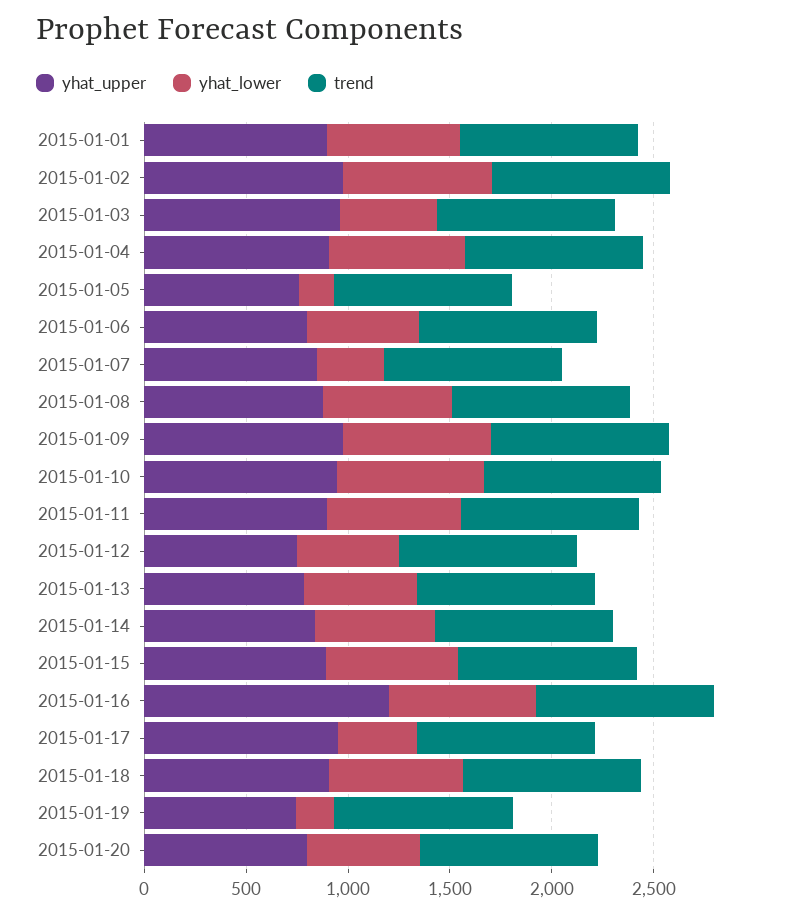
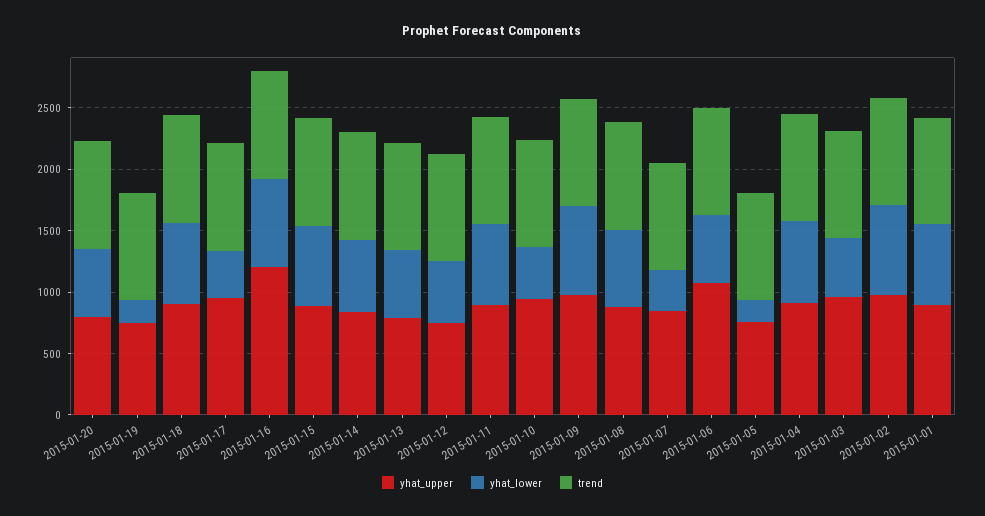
  {
    "yhat_upper": {
      "2015-01-01": 900,
      "2015-01-02": 1000,
      "2015-01-03": 1000,
      "2015-01-04": 900,
      "2015-01-05": 800,
-     "2015-01-06": 800,
+     "2015-01-06": 1100,
      "2015-01-07": 800,
      "2015-01-08": 900,
      "2015-01-09": 1000,
      "2015-01-10": 900,
      "2015-01-11": 900,
      "2015-01-12": 700,
      "2015-01-13": 800,
      "2015-01-14": 800,
      "2015-01-15": 900,
      "2015-01-16": 1200,
      "2015-01-17": 1000,
      "2015-01-18": 900,
      "2015-01-19": 700,
      "2015-01-20": 800
    },
    "yhat_lower": {
      "2015-01-01": 700,
      "2015-01-02": 700,
      "2015-01-03": 500,
      "2015-01-04": 700,
      "2015-01-05": 200,
      "2015-01-06": 600,
      "2015-01-07": 300,
      "2015-01-08": 600,
      "2015-01-09": 700,
-     "2015-01-10": 700,
+     "2015-01-10": 400,
      "2015-01-11": 700,
      "2015-01-12": 500,
      "2015-01-13": 600,
      "2015-01-14": 600,
      "2015-01-15": 700,
      "2015-01-16": 700,
      "2015-01-17": 400,
      "2015-01-18": 700,
      "2015-01-19": 200,
      "2015-01-20": 600
    },
    "trend": {
      "2015-01-01": 900,
      "2015-01-02": 900,
      "2015-01-03": 900,
      "2015-01-04": 900,
      "2015-01-05": 900,
      "2015-01-06": 900,
      "2015-01-07": 900,
      "2015-01-08": 900,
      "2015-01-09": 900,
      "2015-01-10": 900,
      "2015-01-11": 900,
      "2015-01-12": 900,
      "2015-01-13": 900,
      "2015-01-14": 900,
      "2015-01-15": 900,
      "2015-01-16": 900,
      "2015-01-17": 900,
      "2015-01-18": 900,
      "2015-01-19": 900,
      "2015-01-20": 900
    }
  }

